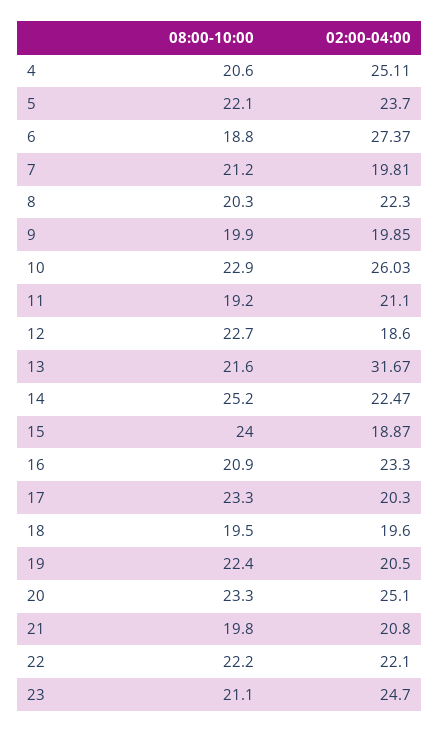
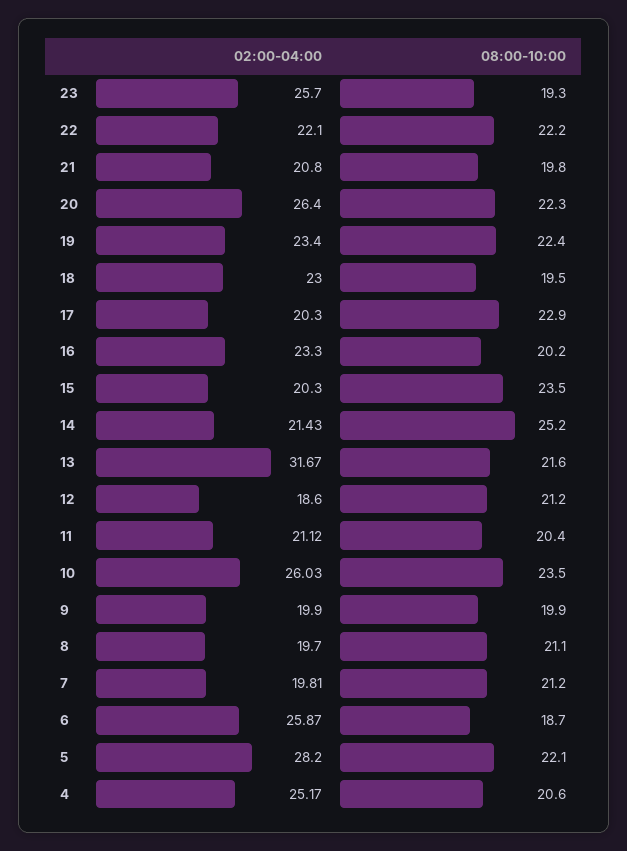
  {
    "08:00-10:00": {
      "4": 20.6,
      "5": 22.1,
-     "6": 18.8,
+     "6": 18.7,
      "7": 21.2,
-     "8": 20.3,
+     "8": 21.1,
      "9": 19.9,
-     "10": 22.9,
+     "10": 23.5,
-     "11": 19.2,
+     "11": 20.4,
-     "12": 22.7,
+     "12": 21.2,
      "13": 21.6,
      "14": 25.2,
-     "15": 24,
+     "15": 23.5,
-     "16": 20.9,
+     "16": 20.2,
-     "17": 23.3,
+     "17": 22.9,
      "18": 19.5,
      "19": 22.4,
-     "20": 23.3,
+     "20": 22.3,
      "21": 19.8,
      "22": 22.2,
-     "23": 21.1
+     "23": 19.3
    },
    "02:00-04:00": {
-     "4": 25.11,
+     "4": 25.17,
-     "5": 23.7,
+     "5": 28.2,
-     "6": 27.37,
+     "6": 25.87,
      "7": 19.81,
-     "8": 22.3,
+     "8": 19.7,
-     "9": 19.85,
+     "9": 19.9,
      "10": 26.03,
-     "11": 21.1,
+     "11": 21.12,
      "12": 18.6,
      "13": 31.67,
-     "14": 22.47,
+     "14": 21.43,
-     "15": 18.87,
+     "15": 20.3,
      "16": 23.3,
      "17": 20.3,
-     "18": 19.6,
+     "18": 23,
-     "19": 20.5,
+     "19": 23.4,
-     "20": 25.1,
+     "20": 26.4,
      "21": 20.8,
      "22": 22.1,
-     "23": 24.7
+     "23": 25.7
    }
  }

